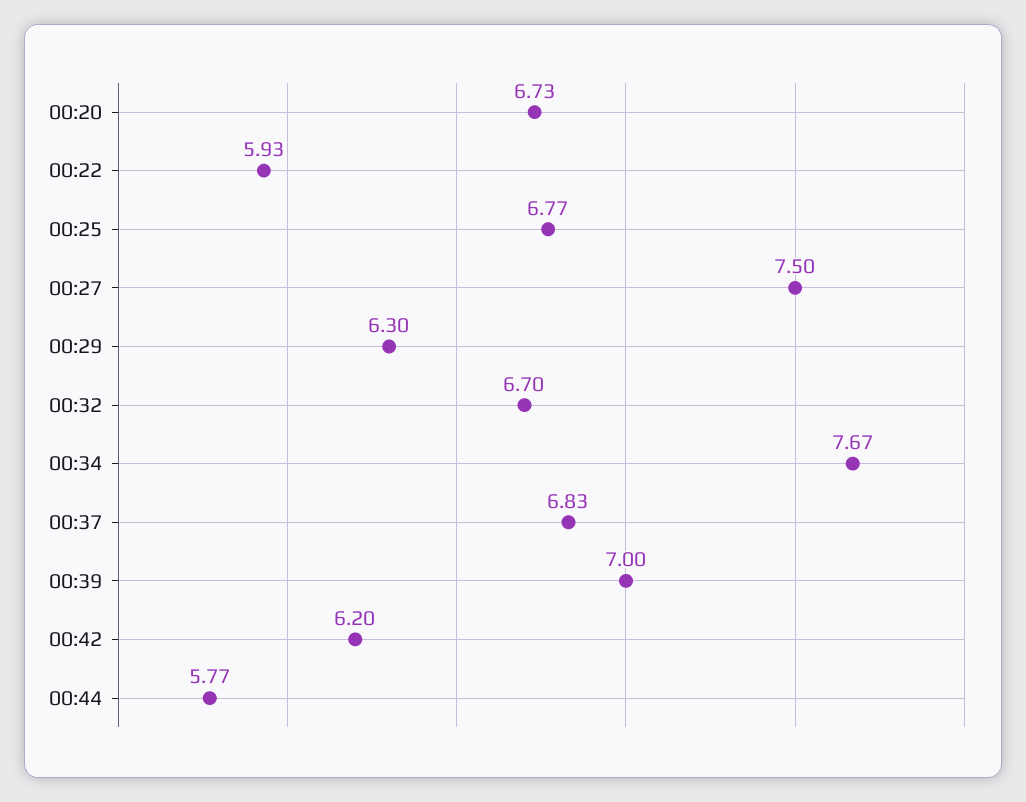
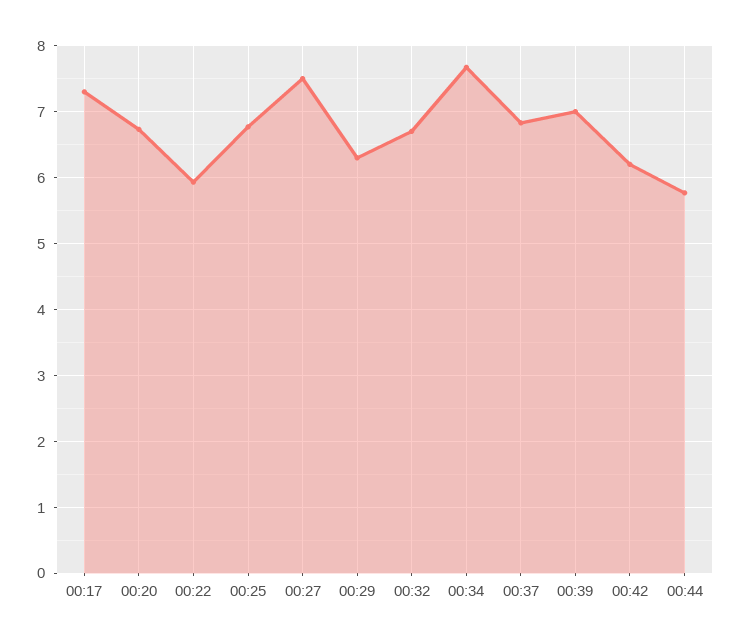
  {
    "00:20": 6.73,
    "00:22": 5.93,
    "00:25": 6.77,
    "00:27": 7.5,
    "00:29": 6.3,
    "00:32": 6.7,
    "00:34": 7.67,
    "00:37": 6.83,
    "00:39": 7,
    "00:42": 6.2,
-   "00:44": 5.77
+   "00:44": 5.77,
+   "00:17": 7.3
  }

